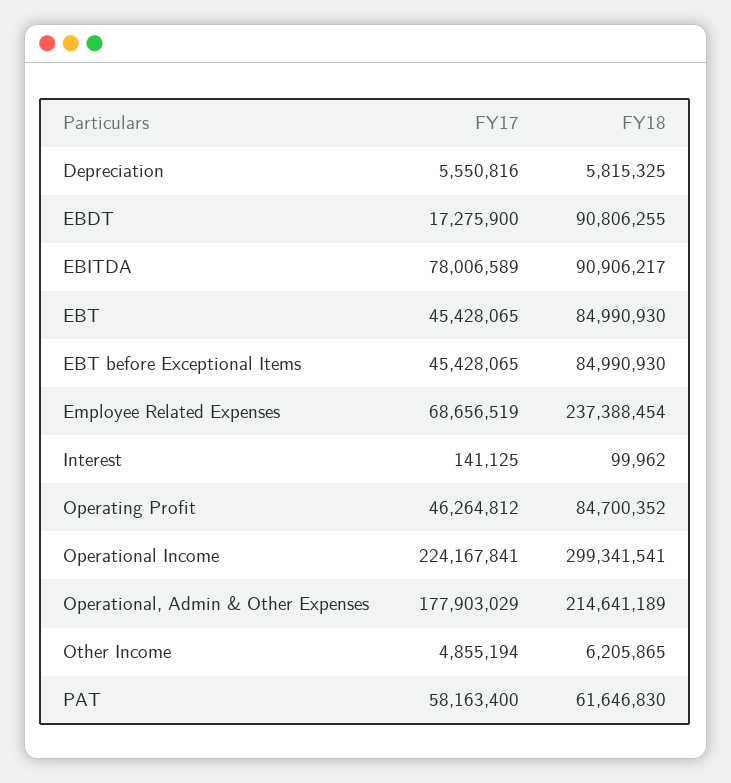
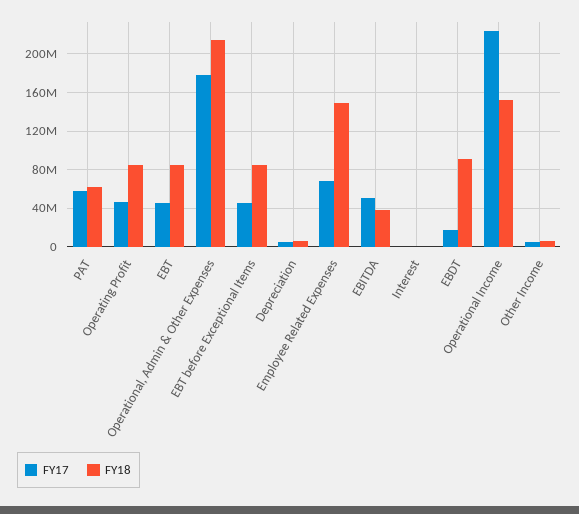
  {
    "FY17": {
      "Depreciation": 5550816,
      "EBDT": 17275900,
-     "EBITDA": 78006589,
+     "EBITDA": 50000000,
      "EBT": 45428065,
      "EBT before Exceptional Items": 45428065,
      "Employee Related Expenses": 68656519,
      "Interest": 141125,
      "Operating Profit": 46264812,
      "Operational Income": 224167841,
      "Operational, Admin & Other Expenses": 177903029,
      "Other Income": 4855194,
      "PAT": 58163400
    },
    "FY18": {
      "Depreciation": 5815325,
      "EBDT": 90806255,
-     "EBITDA": 90906217,
+     "EBITDA": 40000000,
      "EBT": 84990930,
      "EBT before Exceptional Items": 84990930,
-     "Employee Related Expenses": 237388454,
+     "Employee Related Expenses": 150000000,
      "Interest": 99962,
      "Operating Profit": 84700352,
-     "Operational Income": 299341541,
+     "Operational Income": 150000000,
      "Operational, Admin & Other Expenses": 214641189,
      "Other Income": 6205865,
      "PAT": 61646830
    }
  }

